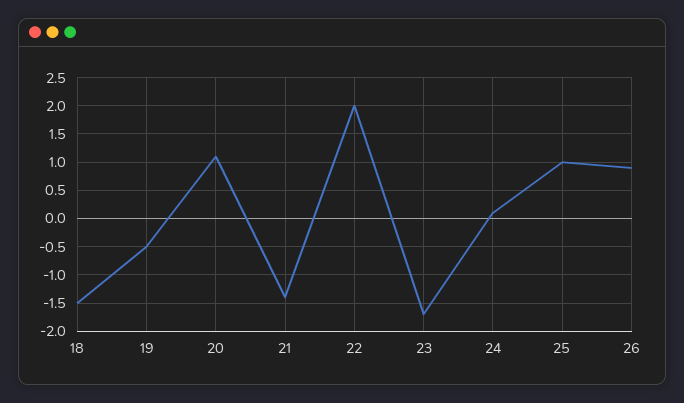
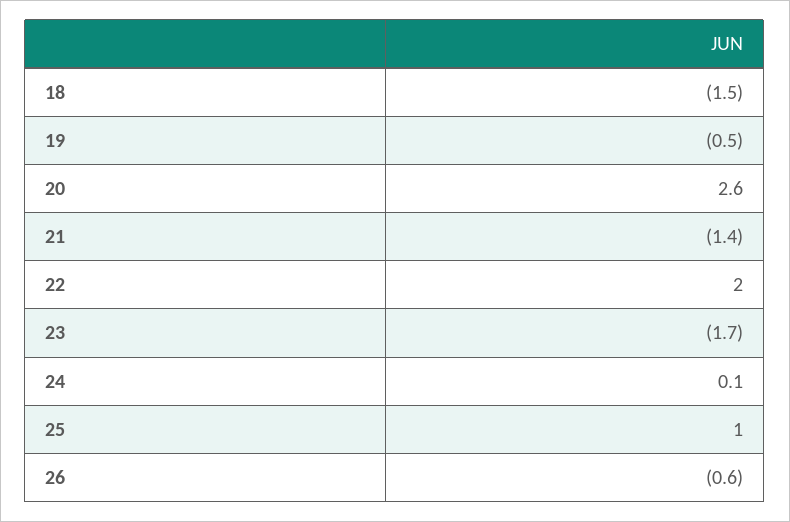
  {
    "18": -1.5,
    "19": -0.5,
-   "20": 1,
+   "20": 2.6,
    "21": -1.4,
    "22": 2,
    "23": -1.7,
    "24": 0.1,
    "25": 1,
-   "26": 1
+   "26": -0.6
  }

